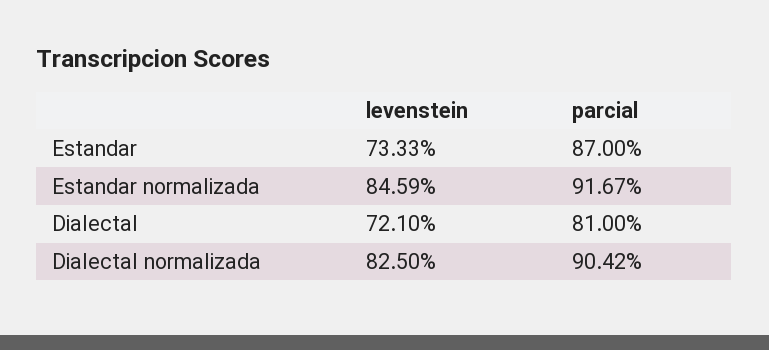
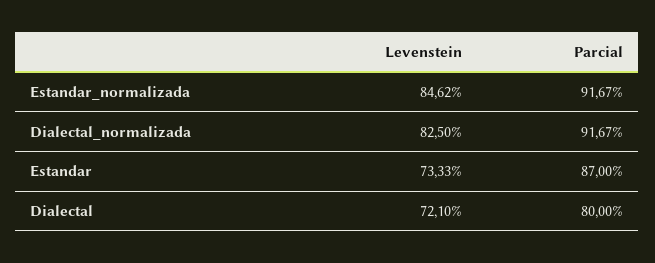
  {
    "levenstein": {
      "Estandar": 73.33,
-     "Estandar normalizada": 84.59,
+     "Estandar normalizada": 84.62,
      "Dialectal": 72.1,
      "Dialectal normalizada": 82.5
    },
    "parcial": {
      "Estandar": 87,
      "Estandar normalizada": 91.67,
-     "Dialectal": 81,
+     "Dialectal": 80,
-     "Dialectal normalizada": 90.42
+     "Dialectal normalizada": 91.67
    }
  }

